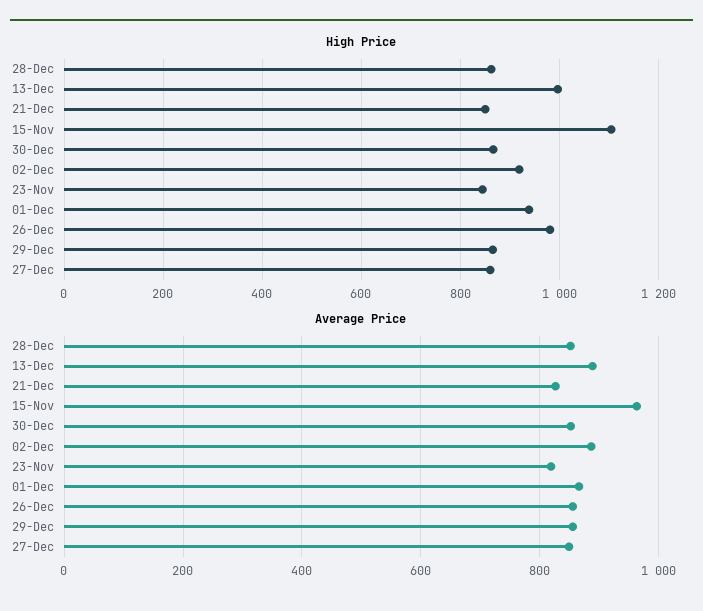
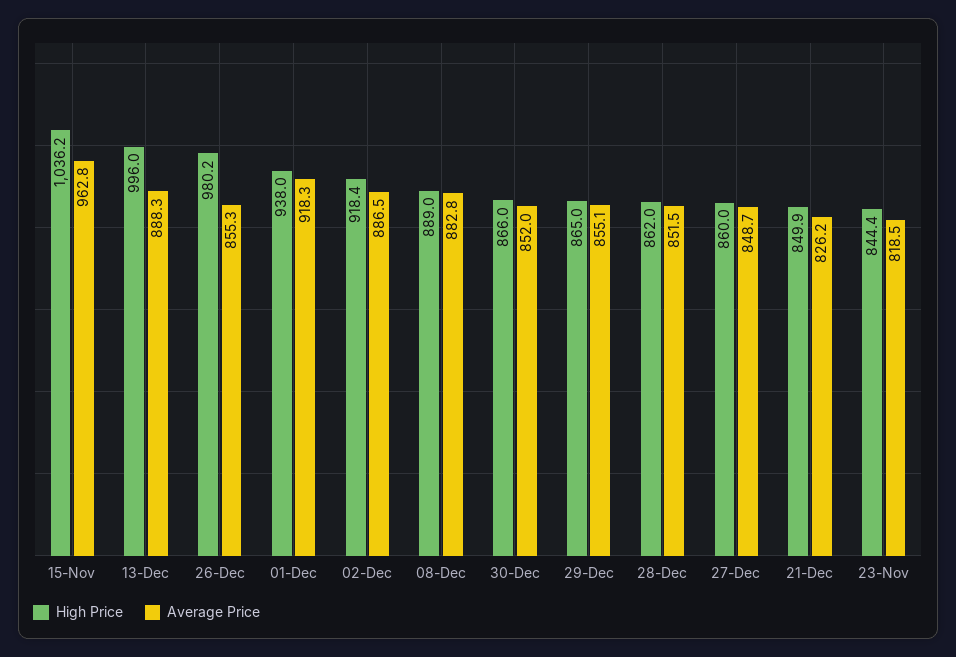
  {
    "High Price": {
      "28-Dec": 862,
      "13-Dec": 996,
      "21-Dec": 849.9,
-     "15-Nov": 1100,
+     "15-Nov": 1036.2,
      "30-Dec": 866,
      "02-Dec": 918.4,
      "23-Nov": 844.4,
      "01-Dec": 938,
      "26-Dec": 980.2,
      "29-Dec": 865,
-     "27-Dec": 860
+     "27-Dec": 860,
+     "08-Dec": 889
    },
    "Average Price": {
      "28-Dec": 851.5,
      "13-Dec": 888.3,
      "21-Dec": 826.2,
      "15-Nov": 962.8,
      "30-Dec": 852,
      "02-Dec": 886.5,
      "23-Nov": 818.5,
-     "01-Dec": 860,
+     "01-Dec": 918.3,
      "26-Dec": 855.3,
      "29-Dec": 855.1,
-     "27-Dec": 848.7
+     "27-Dec": 848.7,
+     "08-Dec": 882.8
    }
  }

